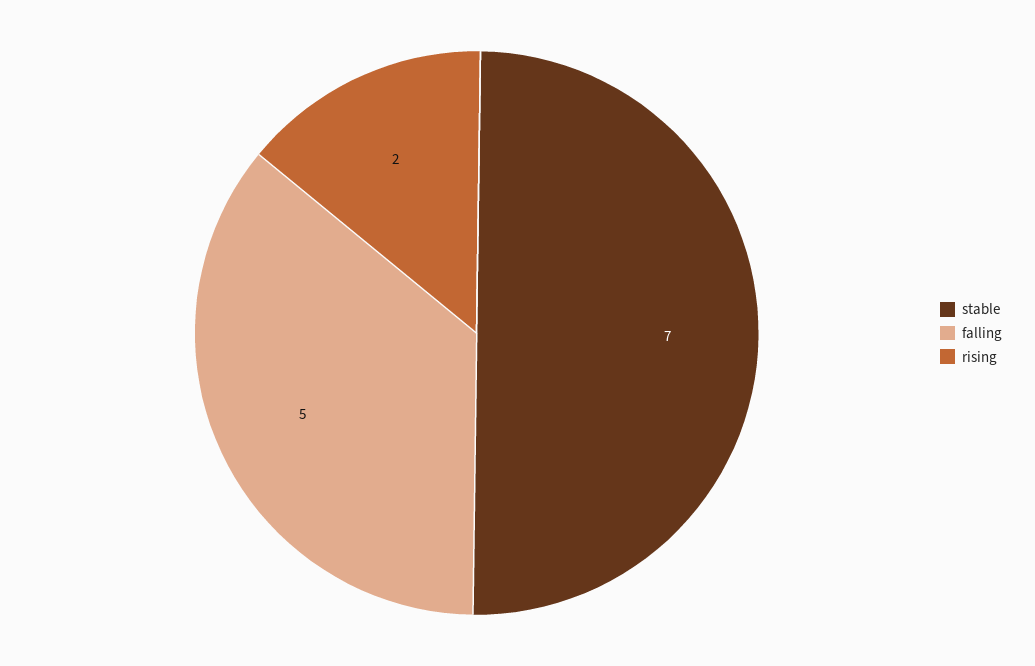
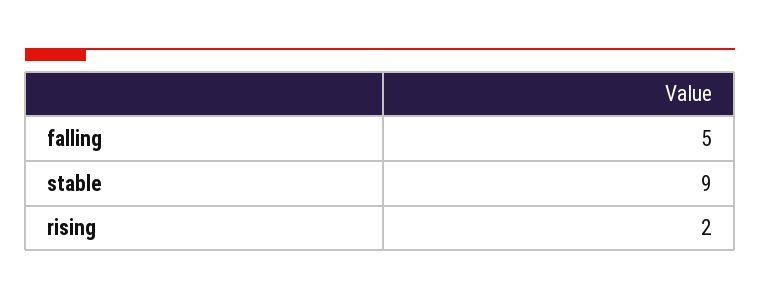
  {
-   "stable": 7,
+   "stable": 9,
    "falling": 5,
    "rising": 2
  }

